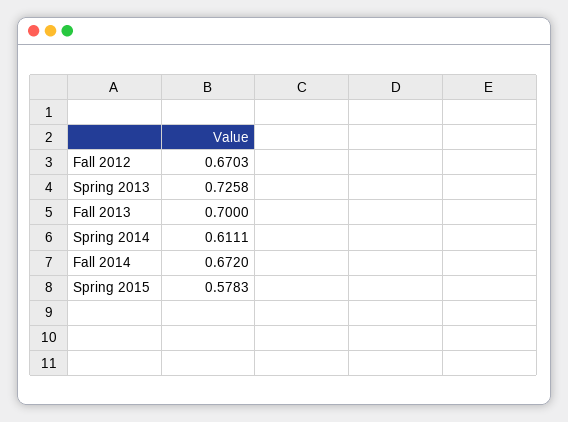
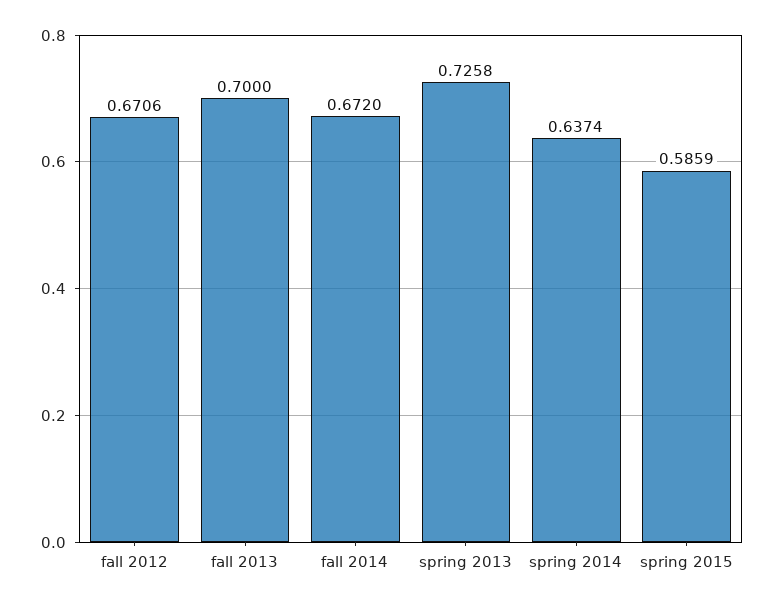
  {
-   "Fall 2012": 0.6703,
+   "Fall 2012": 0.6706,
    "Spring 2013": 0.7258,
    "Fall 2013": 0.7,
-   "Spring 2014": 0.6111,
+   "Spring 2014": 0.6374,
    "Fall 2014": 0.672,
-   "Spring 2015": 0.5783
+   "Spring 2015": 0.5859
  }

